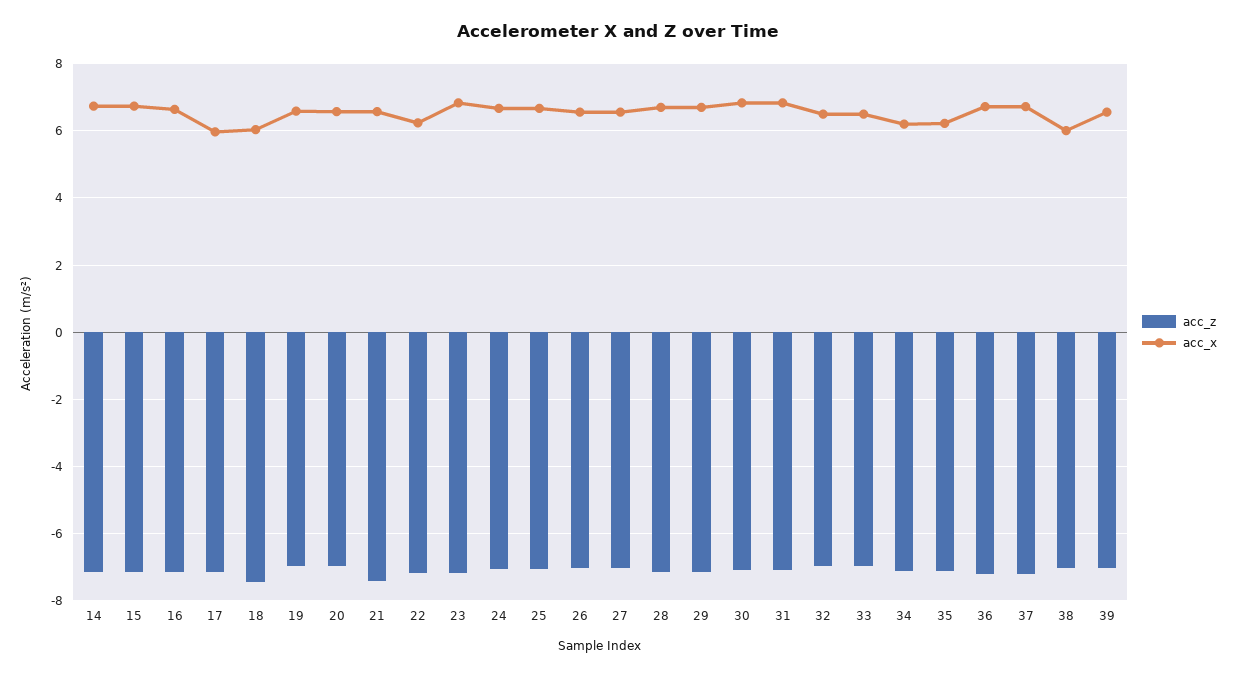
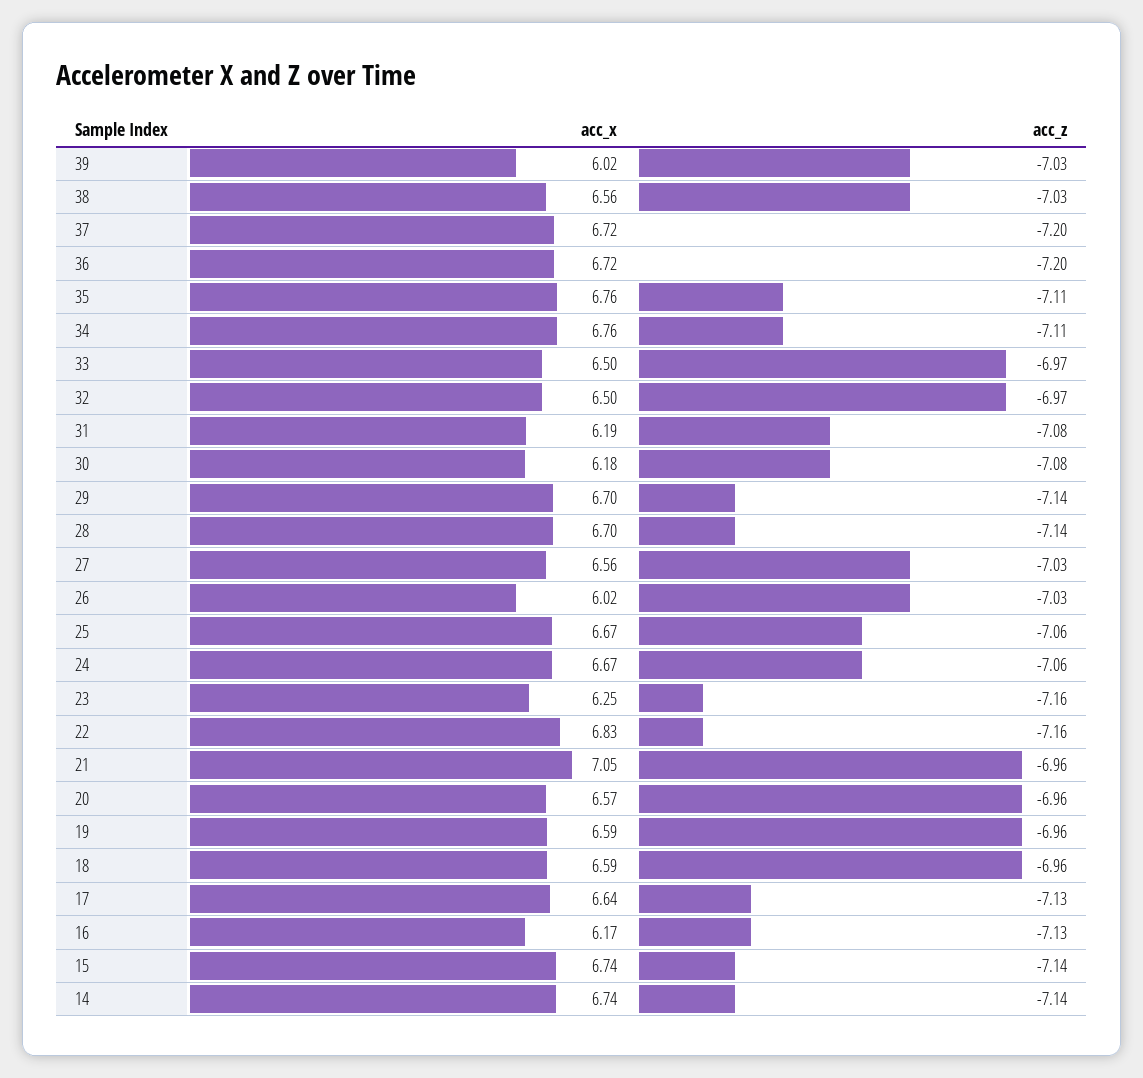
  {
    "acc_z": {
      "14": -7.14,
      "15": -7.14,
      "16": -7.13,
      "17": -7.13,
-     "18": -7.4,
+     "18": -6.96,
      "19": -6.96,
      "20": -6.96,
-     "21": -7.4,
+     "21": -6.96,
      "22": -7.16,
      "23": -7.16,
      "24": -7.06,
      "25": -7.06,
      "26": -7.03,
      "27": -7.03,
      "28": -7.14,
      "29": -7.14,
      "30": -7.08,
      "31": -7.08,
      "32": -6.97,
      "33": -6.97,
      "34": -7.11,
      "35": -7.11,
      "36": -7.2,
      "37": -7.2,
      "38": -7.03,
      "39": -7.03
    },
    "acc_x": {
      "14": 6.74,
      "15": 6.74,
-     "16": 6.6,
+     "16": 6.17,
-     "17": 6,
+     "17": 6.64,
-     "18": 6,
+     "18": 6.59,
      "19": 6.59,
      "20": 6.57,
-     "21": 6.6,
+     "21": 7.05,
-     "22": 6.2,
+     "22": 6.83,
-     "23": 6.8,
+     "23": 6.25,
      "24": 6.67,
      "25": 6.67,
-     "26": 6.6,
+     "26": 6.02,
      "27": 6.56,
      "28": 6.7,
      "29": 6.7,
-     "30": 6.8,
+     "30": 6.18,
-     "31": 6.8,
+     "31": 6.19,
      "32": 6.5,
      "33": 6.5,
-     "34": 6.2,
+     "34": 6.76,
-     "35": 6.2,
+     "35": 6.76,
      "36": 6.72,
      "37": 6.72,
-     "38": 6,
+     "38": 6.56,
-     "39": 6.6
+     "39": 6.02
    }
  }

